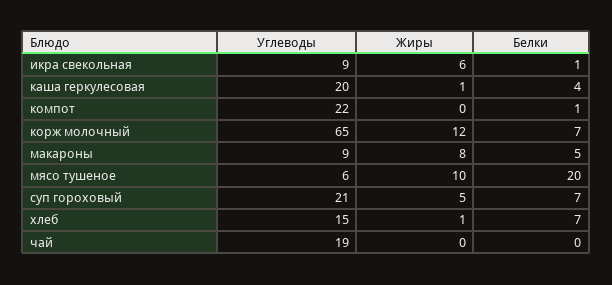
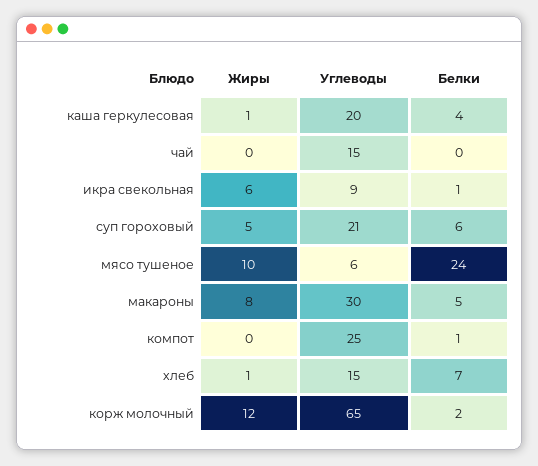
  {
    "Углеводы": {
      "икра свекольная": 9,
      "каша геркулесовая": 20,
-     "компот": 22,
+     "компот": 25,
      "корж молочный": 65,
-     "макароны": 9,
+     "макароны": 30,
      "мясо тушеное": 6,
      "суп гороховый": 21,
      "хлеб": 15,
-     "чай": 19
+     "чай": 15
    },
    "Жиры": {
      "икра свекольная": 6,
      "каша геркулесовая": 1,
      "компот": 0,
      "корж молочный": 12,
      "макароны": 8,
      "мясо тушеное": 10,
      "суп гороховый": 5,
      "хлеб": 1,
      "чай": 0
    },
    "Белки": {
      "икра свекольная": 1,
      "каша геркулесовая": 4,
      "компот": 1,
-     "корж молочный": 7,
+     "корж молочный": 2,
      "макароны": 5,
-     "мясо тушеное": 20,
+     "мясо тушеное": 24,
-     "суп гороховый": 7,
+     "суп гороховый": 6,
      "хлеб": 7,
      "чай": 0
    }
  }

